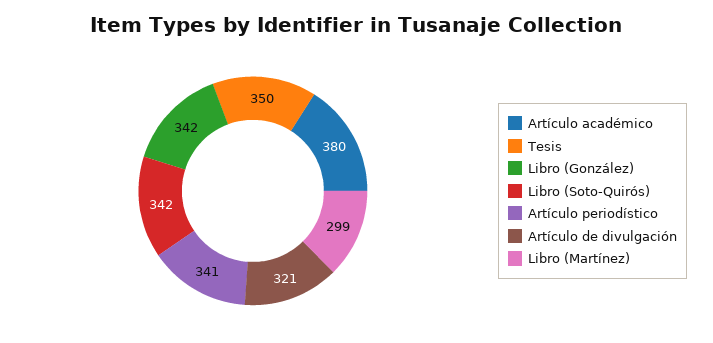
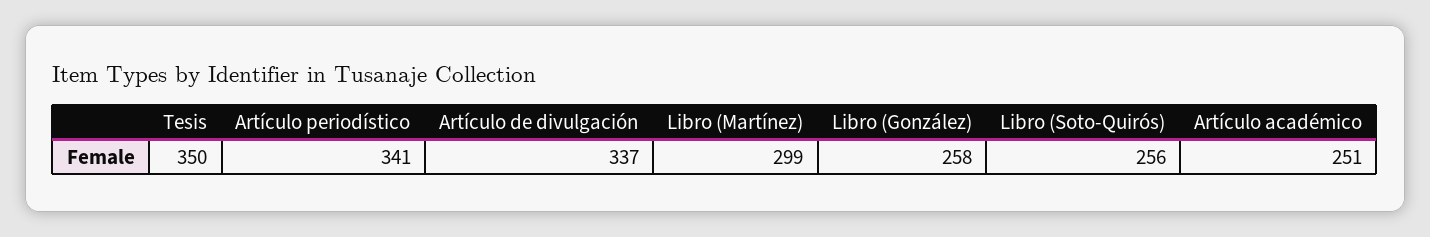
  {
-   "Artículo académico": 380,
+   "Artículo académico": 251,
    "Tesis": 350,
-   "Libro (González)": 342,
+   "Libro (González)": 258,
-   "Libro (Soto-Quirós)": 342,
+   "Libro (Soto-Quirós)": 256,
    "Artículo periodístico": 341,
-   "Artículo de divulgación": 321,
+   "Artículo de divulgación": 337,
    "Libro (Martínez)": 299
  }

